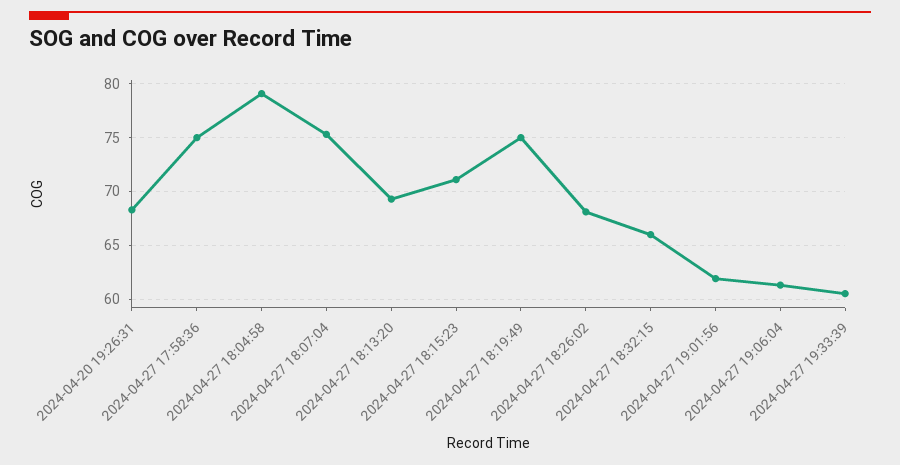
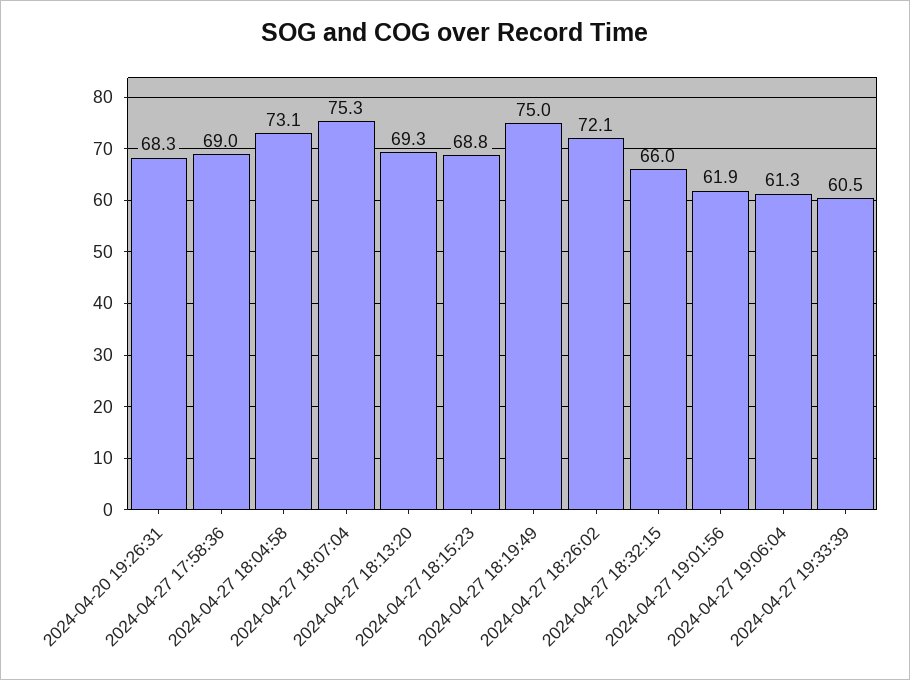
  {
    "2024-04-20 19:26:31": 68.3,
-   "2024-04-27 17:58:36": 75,
+   "2024-04-27 17:58:36": 69,
-   "2024-04-27 18:04:58": 79,
+   "2024-04-27 18:04:58": 73.1,
    "2024-04-27 18:07:04": 75.3,
    "2024-04-27 18:13:20": 69.3,
-   "2024-04-27 18:15:23": 71,
+   "2024-04-27 18:15:23": 68.8,
    "2024-04-27 18:19:49": 75,
-   "2024-04-27 18:26:02": 68,
+   "2024-04-27 18:26:02": 72.1,
    "2024-04-27 18:32:15": 66,
    "2024-04-27 19:01:56": 61.9,
    "2024-04-27 19:06:04": 61.3,
    "2024-04-27 19:33:39": 60.5
  }

